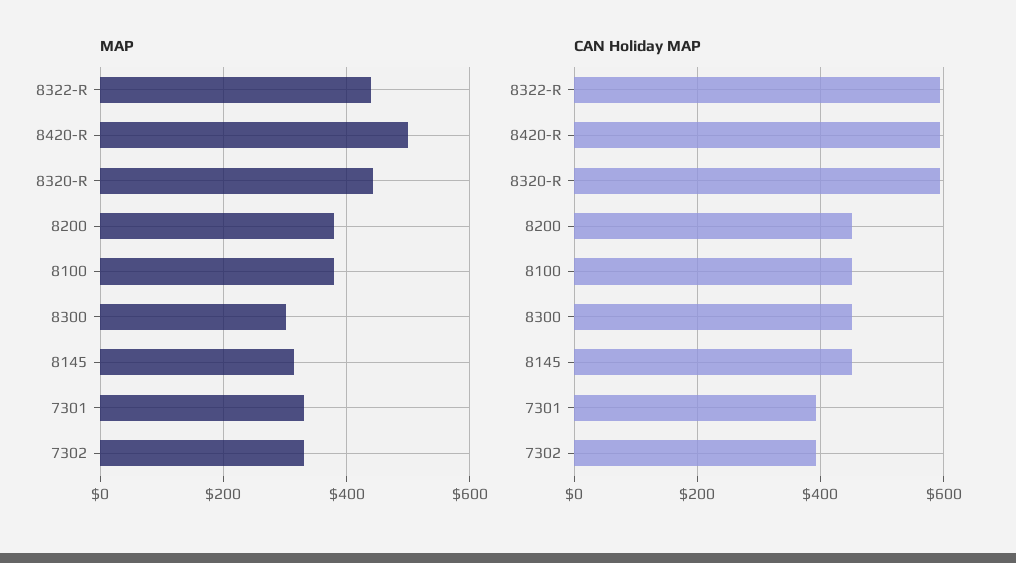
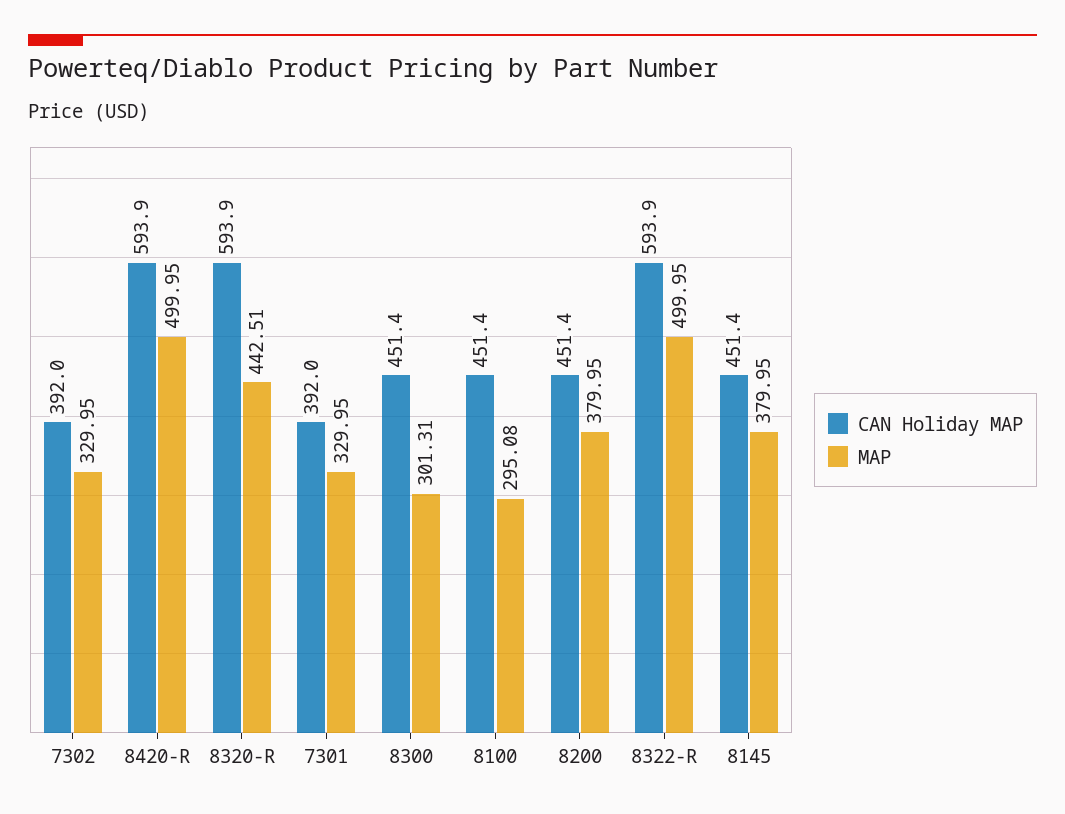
  {
    "MAP": {
-     "8322-R": 440,
+     "8322-R": 499.95,
      "8420-R": 499.95,
      "8320-R": 442.51,
      "8200": 379.95,
-     "8100": 380,
+     "8100": 295.08,
      "8300": 301.31,
-     "8145": 320,
+     "8145": 379.95,
      "7301": 329.95,
      "7302": 329.95
    },
    "CAN Holiday MAP": {
      "8322-R": 593.9,
      "8420-R": 593.9,
      "8320-R": 593.9,
      "8200": 451.4,
      "8100": 451.4,
      "8300": 451.4,
      "8145": 451.4,
      "7301": 392,
      "7302": 392
    }
  }

